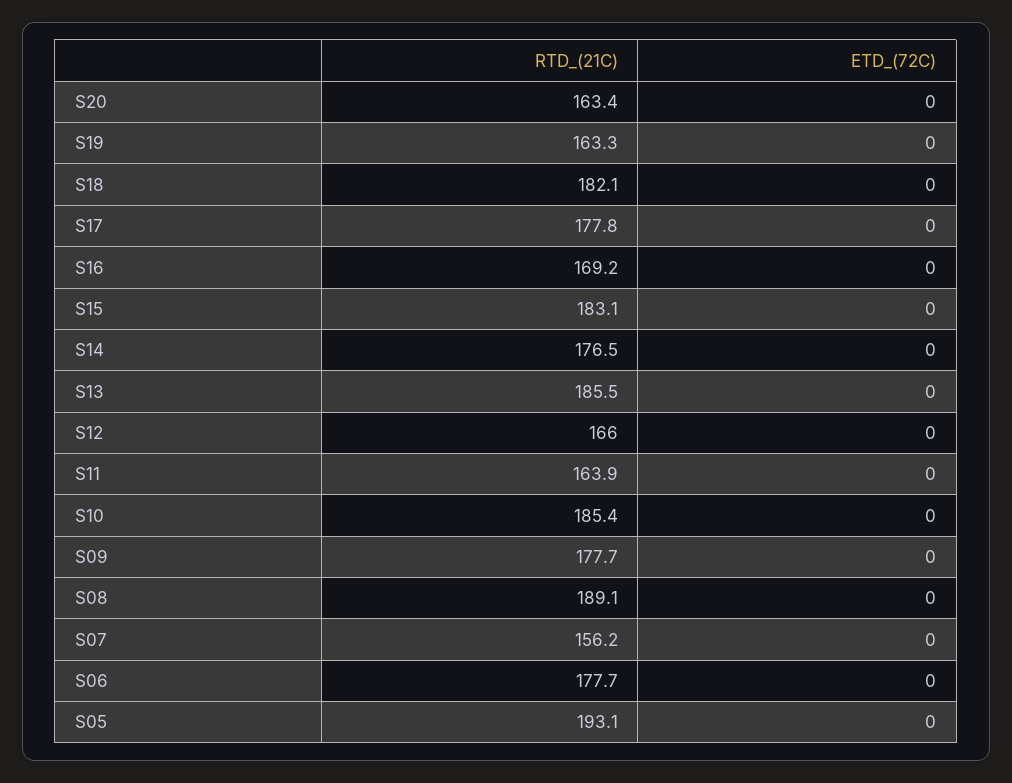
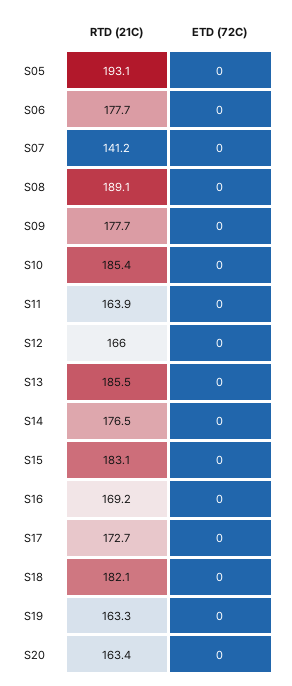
  {
    "RTD_(21C)": {
      "S20": 163.4,
      "S19": 163.3,
      "S18": 182.1,
-     "S17": 177.8,
+     "S17": 172.7,
      "S16": 169.2,
      "S15": 183.1,
      "S14": 176.5,
      "S13": 185.5,
      "S12": 166,
      "S11": 163.9,
      "S10": 185.4,
      "S09": 177.7,
      "S08": 189.1,
-     "S07": 156.2,
+     "S07": 141.2,
      "S06": 177.7,
      "S05": 193.1
    },
    "ETD_(72C)": {
      "S20": 0,
      "S19": 0,
      "S18": 0,
      "S17": 0,
      "S16": 0,
      "S15": 0,
      "S14": 0,
      "S13": 0,
      "S12": 0,
      "S11": 0,
      "S10": 0,
      "S09": 0,
      "S08": 0,
      "S07": 0,
      "S06": 0,
      "S05": 0
    }
  }

